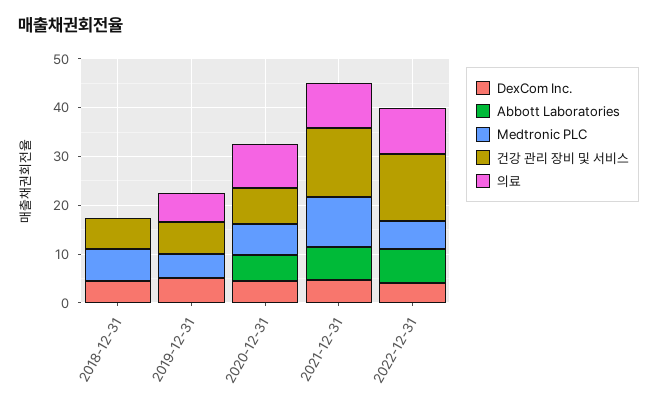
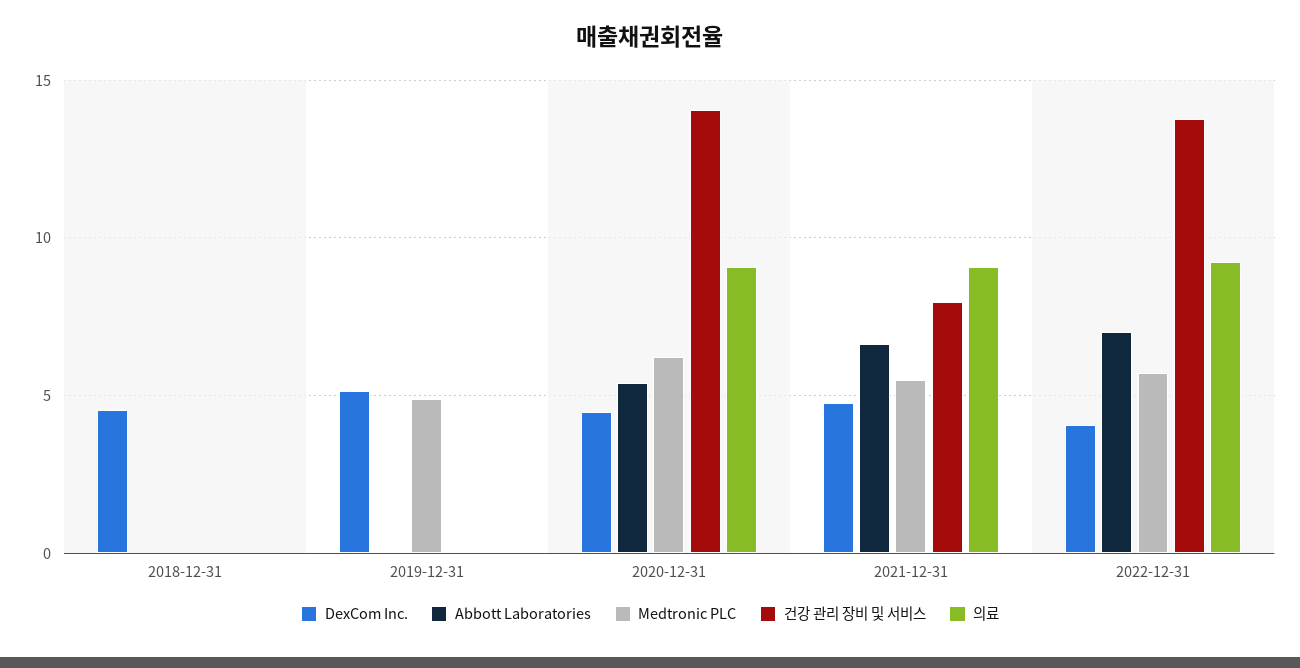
  {
    "DexCom Inc.": {
      "2018-12-31": 4.5,
      "2019-12-31": 5,
      "2020-12-31": 4.5,
      "2021-12-31": 5,
      "2022-12-31": 4
    },
    "Abbott Laboratories": {
      "2018-12-31": 0,
      "2019-12-31": 0,
      "2020-12-31": 5.5,
      "2021-12-31": 6.5,
      "2022-12-31": 7
    },
    "Medtronic PLC": {
-     "2018-12-31": 6,
+     "2018-12-31": 0,
      "2019-12-31": 5,
      "2020-12-31": 6,
-     "2021-12-31": 10,
+     "2021-12-31": 5.5,
      "2022-12-31": 5.5
    },
    "건강 관리 장비 및 서비스": {
-     "2018-12-31": 6,
+     "2018-12-31": 0,
-     "2019-12-31": 6,
+     "2019-12-31": 0,
-     "2020-12-31": 8,
+     "2020-12-31": 14,
-     "2021-12-31": 14,
+     "2021-12-31": 8,
      "2022-12-31": 14
    },
    "의료": {
      "2018-12-31": 0,
-     "2019-12-31": 6,
+     "2019-12-31": 0,
      "2020-12-31": 9,
      "2021-12-31": 9,
      "2022-12-31": 9.5
    }
  }

